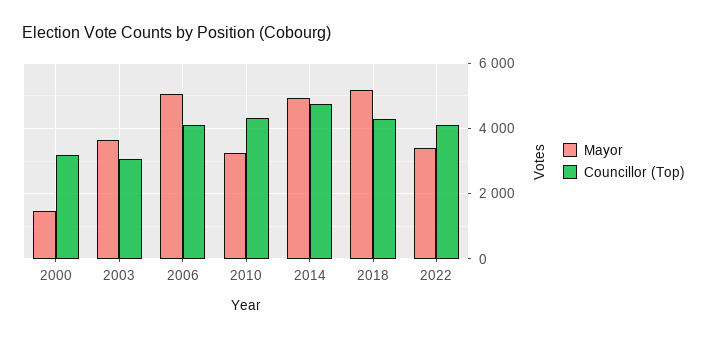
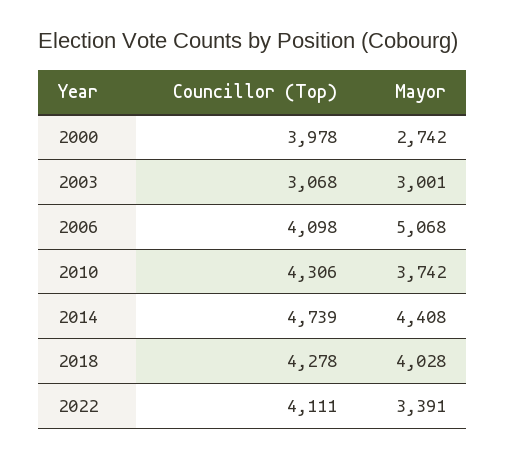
  {
    "Mayor": {
-     "2000": 1400,
+     "2000": 2742,
-     "2003": 3600,
+     "2003": 3001,
      "2006": 5068,
-     "2010": 3200,
+     "2010": 3742,
-     "2014": 5000,
+     "2014": 4408,
-     "2018": 5200,
+     "2018": 4028,
      "2022": 3391
    },
    "Councillor (Top)": {
-     "2000": 3200,
+     "2000": 3978,
      "2003": 3068,
      "2006": 4098,
      "2010": 4306,
      "2014": 4739,
      "2018": 4278,
      "2022": 4111
    }
  }

